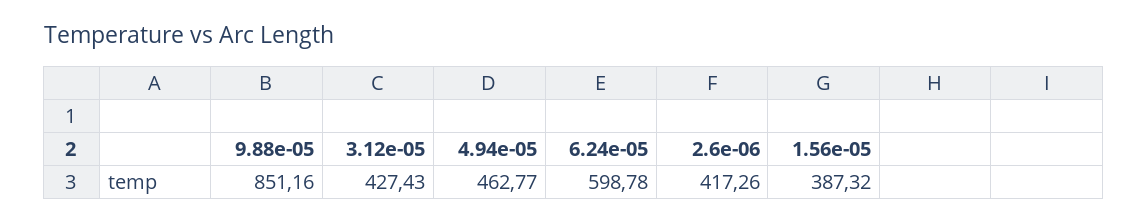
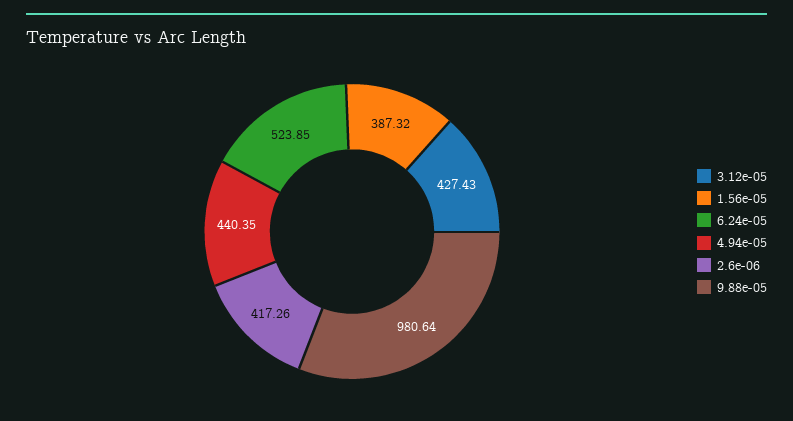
  {
-   "9.88e-05": 851.16,
+   "9.88e-05": 980.64,
    "3.12e-05": 427.43,
-   "4.94e-05": 462.77,
+   "4.94e-05": 440.35,
-   "6.24e-05": 598.78,
+   "6.24e-05": 523.85,
    "2.6e-06": 417.26,
    "1.56e-05": 387.32
  }

